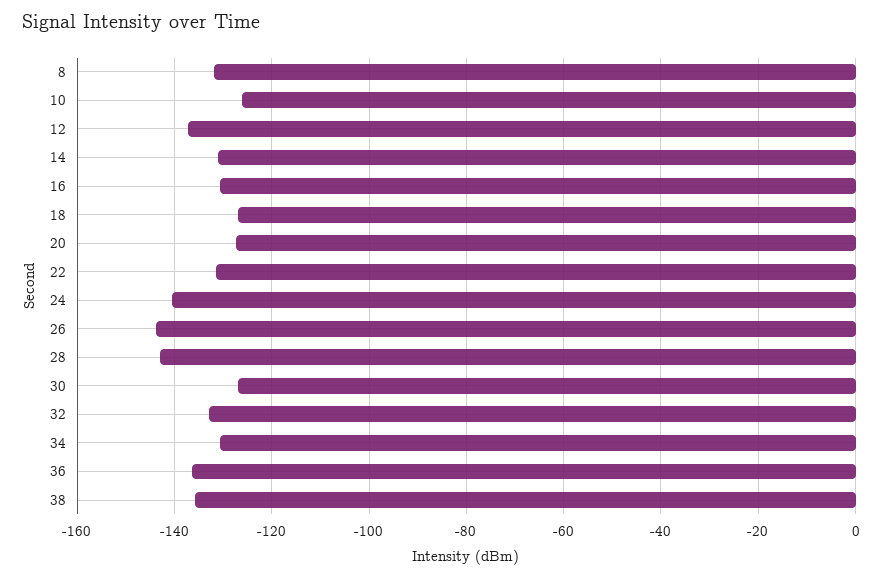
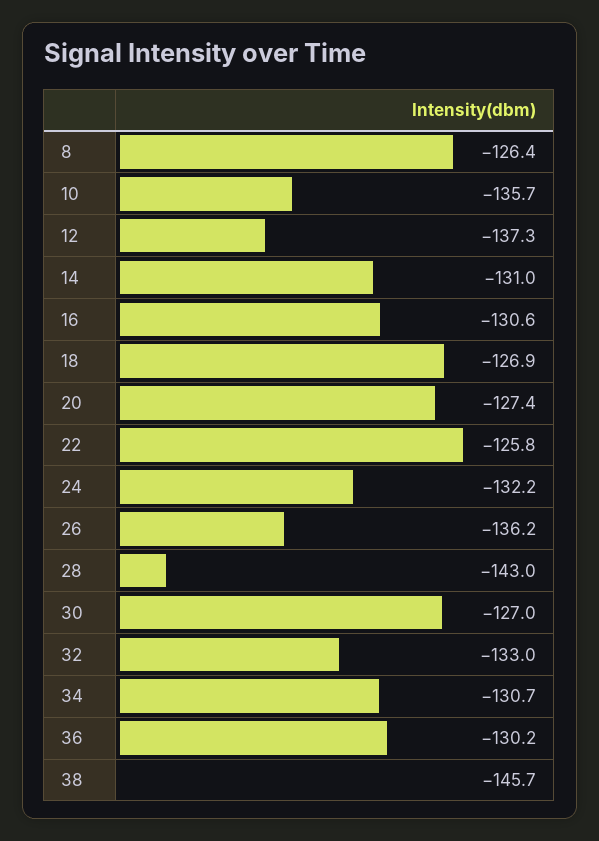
  {
-   "8": -132,
+   "8": -126.4,
-   "10": -126,
+   "10": -135.7,
    "12": -137.3,
    "14": -131,
    "16": -130.6,
    "18": -126.9,
    "20": -127.4,
-   "22": -132,
+   "22": -125.8,
-   "24": -140,
+   "24": -132.2,
-   "26": -144,
+   "26": -136.2,
    "28": -143,
    "30": -127,
    "32": -133,
    "34": -130.7,
-   "36": -136,
+   "36": -130.2,
-   "38": -136
+   "38": -145.7
  }

